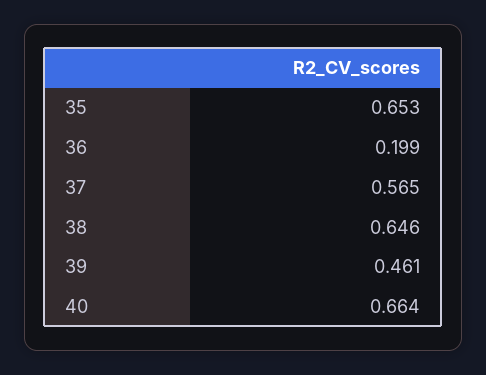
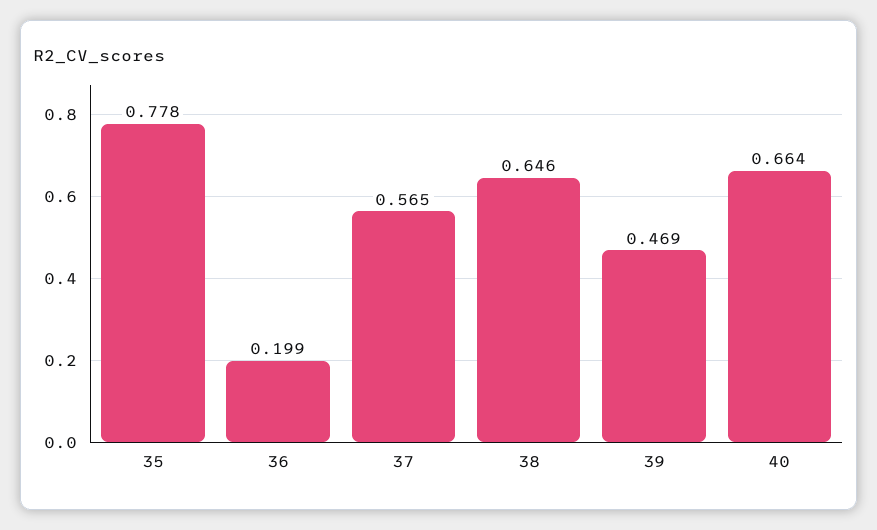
  {
-   "35": 0.653,
+   "35": 0.778,
    "36": 0.199,
    "37": 0.565,
    "38": 0.646,
-   "39": 0.461,
+   "39": 0.469,
    "40": 0.664
  }

